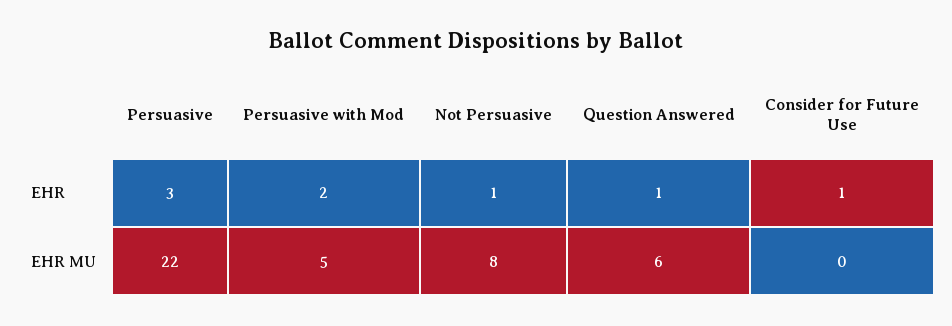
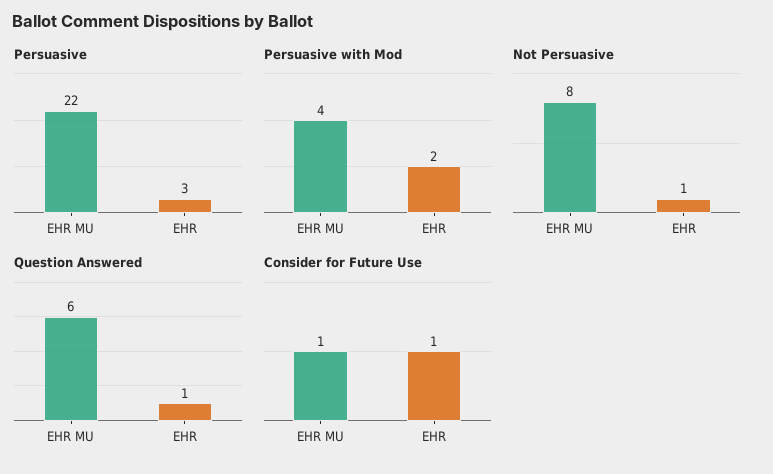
  {
    "Persuasive": {
      "EHR": 3,
      "EHR MU": 22
    },
    "Persuasive with Mod": {
      "EHR": 2,
-     "EHR MU": 5
+     "EHR MU": 4
    },
    "Not Persuasive": {
      "EHR": 1,
      "EHR MU": 8
    },
    "Question Answered": {
      "EHR": 1,
      "EHR MU": 6
    },
    "Consider for Future Use": {
      "EHR": 1,
-     "EHR MU": 0
+     "EHR MU": 1
    }
  }

